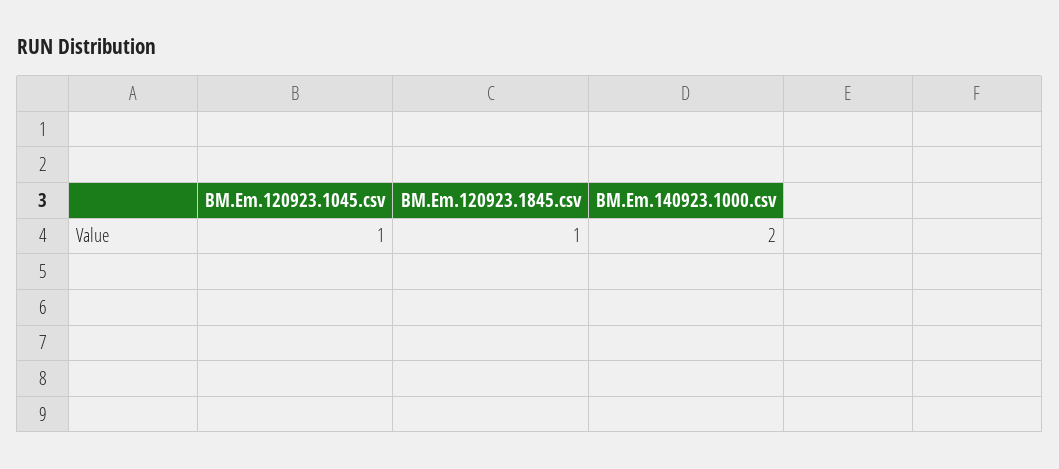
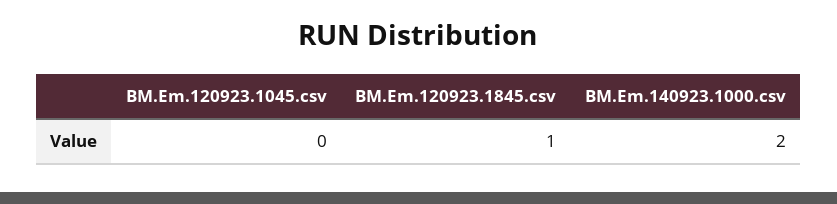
  {
-   "BM.Em.120923.1045.csv": 1,
+   "BM.Em.120923.1045.csv": 0,
    "BM.Em.120923.1845.csv": 1,
    "BM.Em.140923.1000.csv": 2
  }

